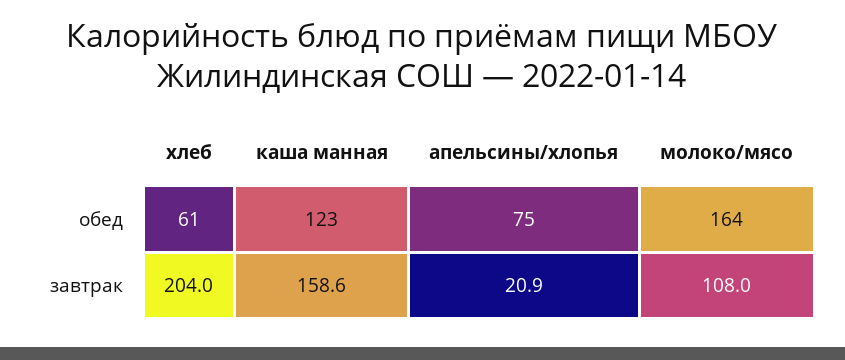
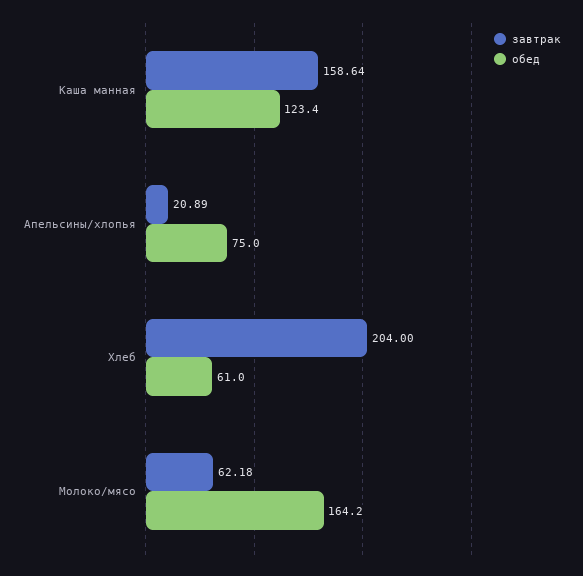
  {
    "обед": {
      "хлеб": 61,
      "каша манная": 123.4,
      "апельсины/хлопья": 75,
      "молоко/мясо": 164.2
    },
    "завтрак": {
      "хлеб": 204,
      "каша манная": 158.64,
      "апельсины/хлопья": 20.89,
-     "молоко/мясо": 108
+     "молоко/мясо": 62.18
    }
  }

